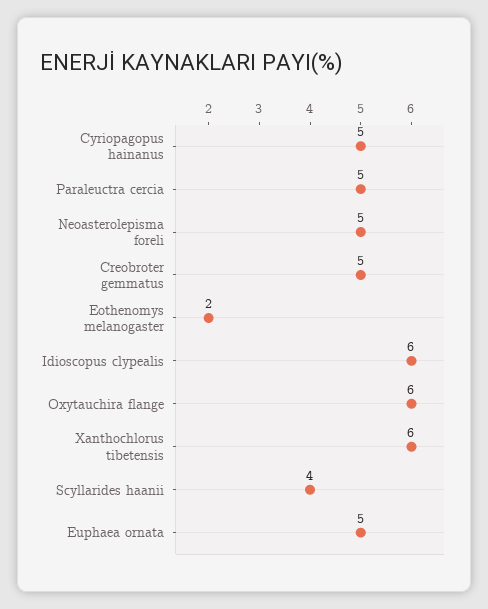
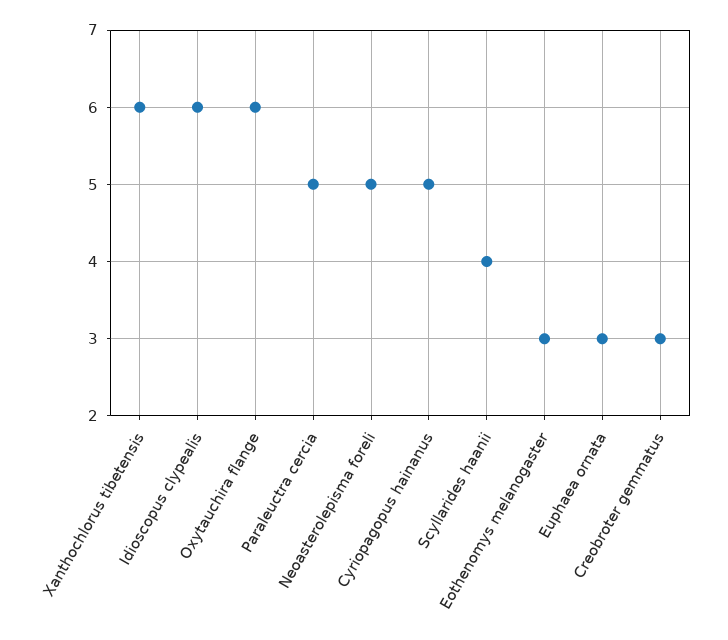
  {
    "Cyriopagopus hainanus": 5,
    "Paraleuctra cercia": 5,
    "Neoasterolepisma foreli": 5,
-   "Creobroter gemmatus": 5,
+   "Creobroter gemmatus": 3,
-   "Eothenomys melanogaster": 2,
+   "Eothenomys melanogaster": 3,
    "Idioscopus clypealis": 6,
    "Oxytauchira flange": 6,
    "Xanthochlorus tibetensis": 6,
    "Scyllarides haanii": 4,
-   "Euphaea ornata": 5
+   "Euphaea ornata": 3
  }

